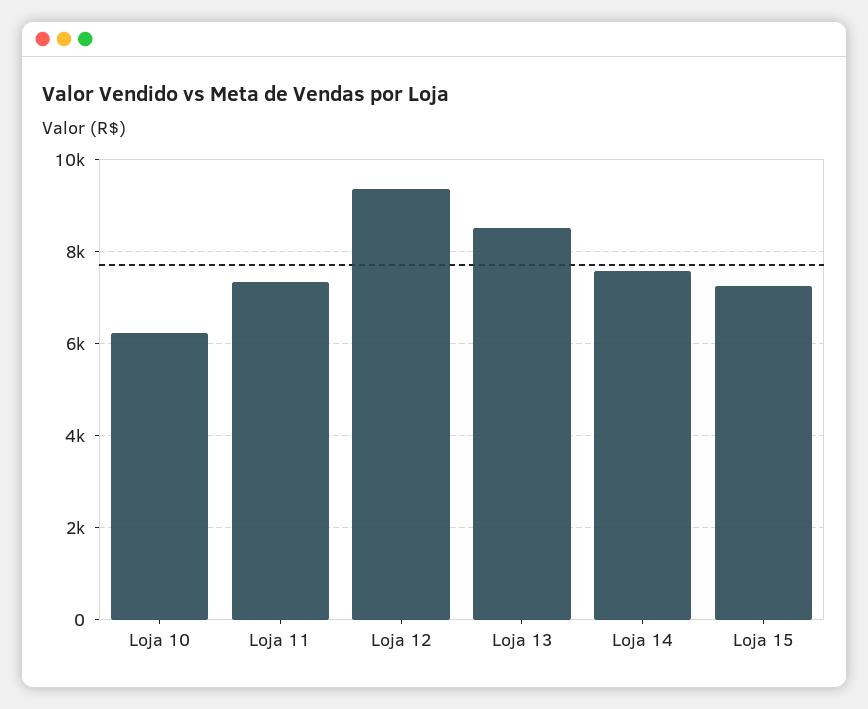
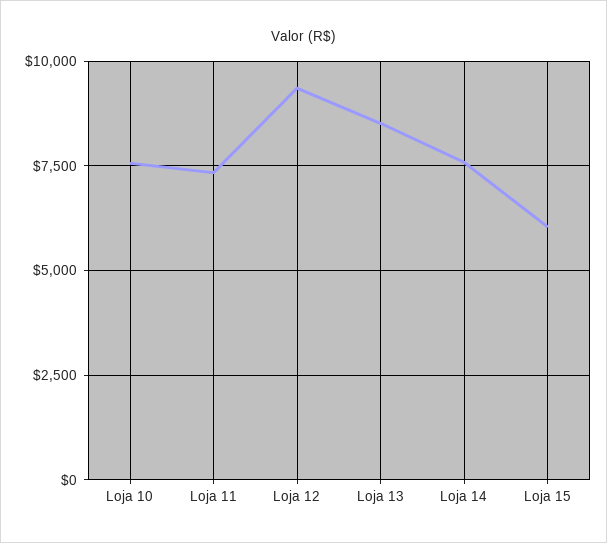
  {
-   "Loja 10": 6200,
+   "Loja 10": 7500,
    "Loja 11": 7400,
    "Loja 12": 9400,
    "Loja 13": 8600,
    "Loja 14": 7600,
-   "Loja 15": 7200
+   "Loja 15": 6000
  }

